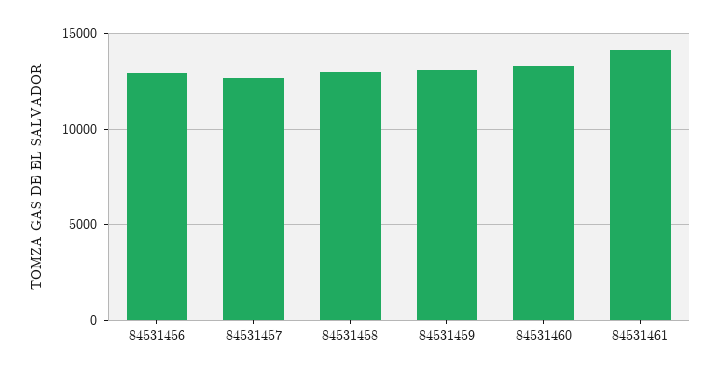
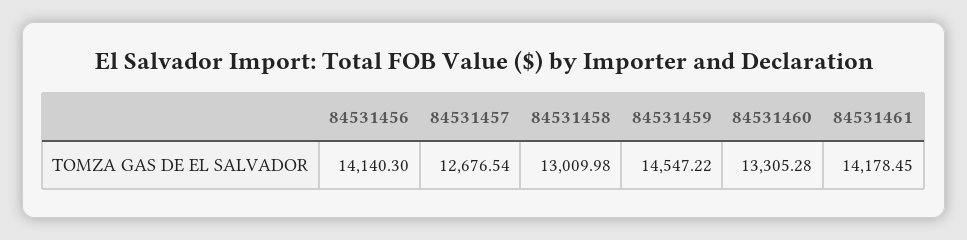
  {
-   "84531456": 13000,
+   "84531456": 14140.3,
    "84531457": 12676.54,
    "84531458": 13009.98,
-   "84531459": 13000,
+   "84531459": 14547.22,
    "84531460": 13305.28,
    "84531461": 14178.45
  }

